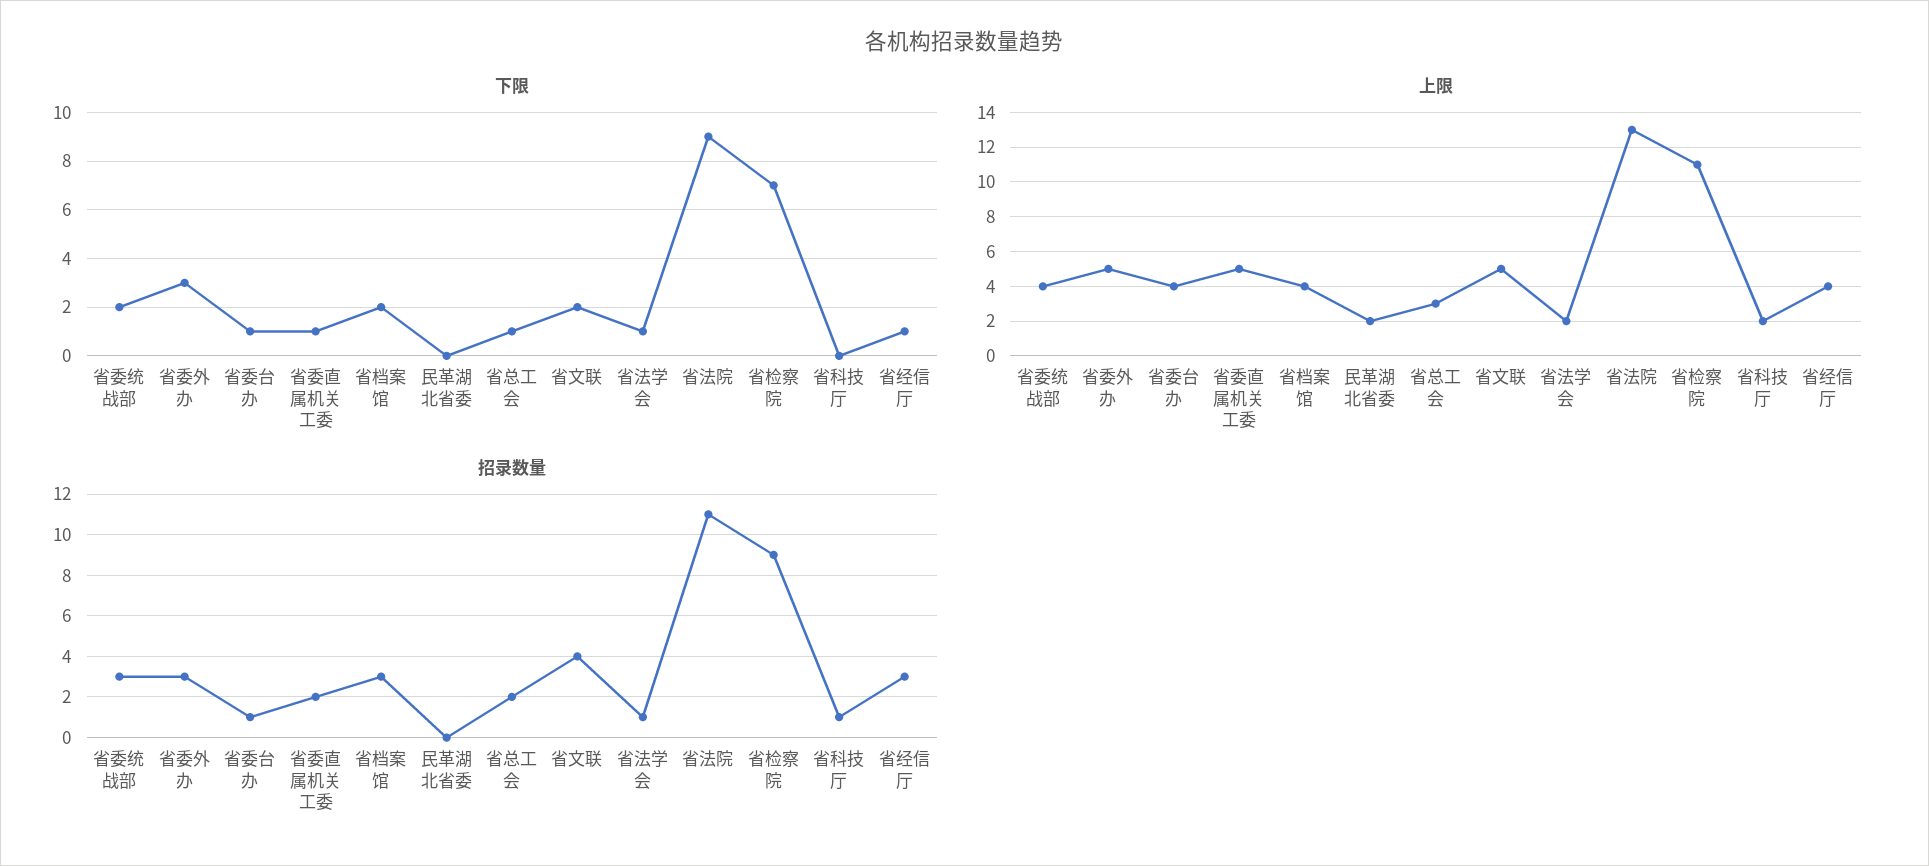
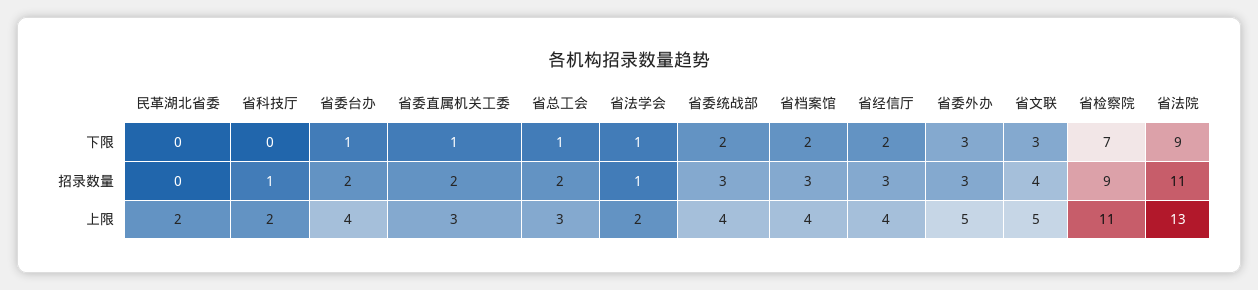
  {
    "下限": {
      "省委统战部": 2,
      "省委外办": 3,
      "省委台办": 1,
      "省委直属机关工委": 1,
      "省档案馆": 2,
      "民革湖北省委": 0,
      "省总工会": 1,
-     "省文联": 2,
+     "省文联": 3,
      "省法学会": 1,
      "省法院": 9,
      "省检察院": 7,
      "省科技厅": 0,
-     "省经信厅": 1
+     "省经信厅": 2
    },
    "上限": {
      "省委统战部": 4,
      "省委外办": 5,
      "省委台办": 4,
-     "省委直属机关工委": 5,
+     "省委直属机关工委": 3,
      "省档案馆": 4,
      "民革湖北省委": 2,
      "省总工会": 3,
      "省文联": 5,
      "省法学会": 2,
      "省法院": 13,
      "省检察院": 11,
      "省科技厅": 2,
      "省经信厅": 4
    },
    "招录数量": {
      "省委统战部": 3,
      "省委外办": 3,
-     "省委台办": 1,
+     "省委台办": 2,
      "省委直属机关工委": 2,
      "省档案馆": 3,
      "民革湖北省委": 0,
      "省总工会": 2,
      "省文联": 4,
      "省法学会": 1,
      "省法院": 11,
      "省检察院": 9,
      "省科技厅": 1,
      "省经信厅": 3
    }
  }

